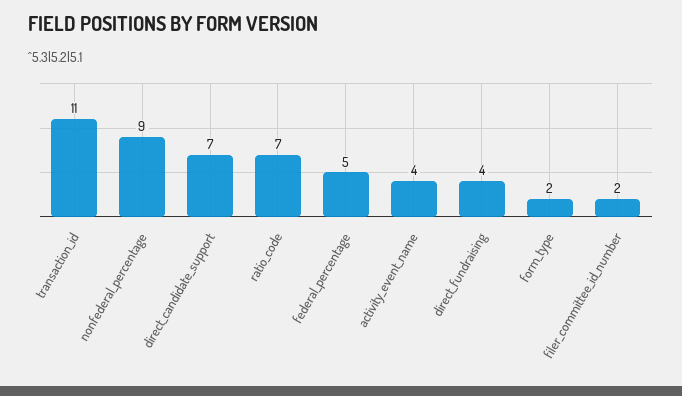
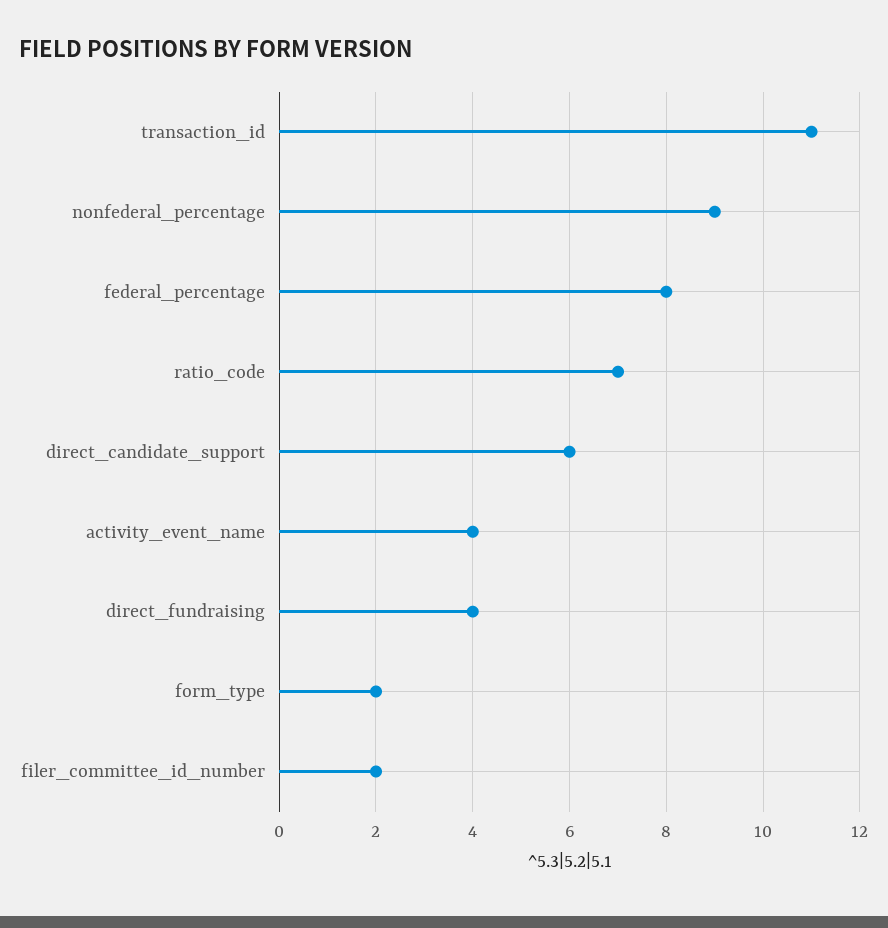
  {
    "transaction_id": 11,
    "nonfederal_percentage": 9,
-   "direct_candidate_support": 7,
+   "direct_candidate_support": 6,
    "ratio_code": 7,
-   "federal_percentage": 5,
+   "federal_percentage": 8,
    "activity_event_name": 4,
    "direct_fundraising": 4,
    "form_type": 2,
    "filer_committee_id_number": 2
  }

